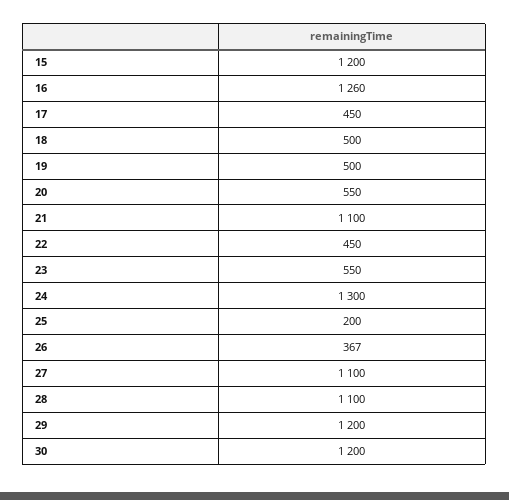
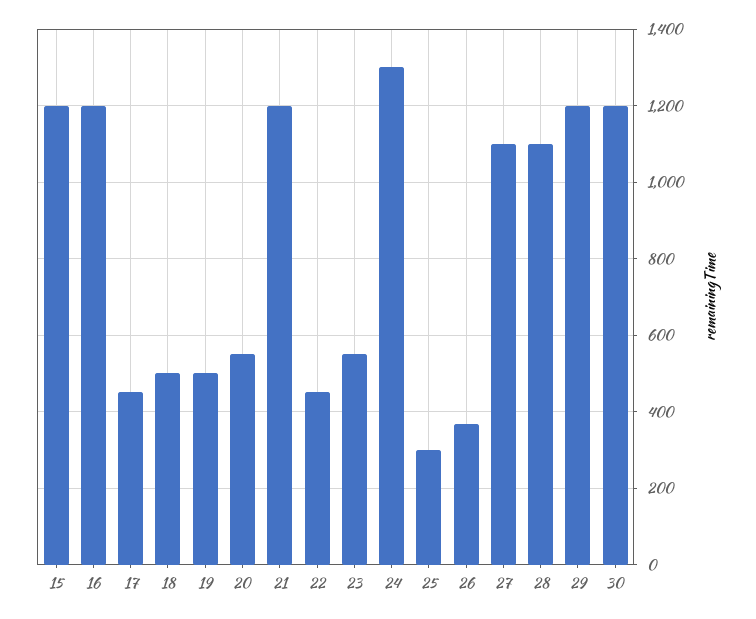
  {
    "15": 1200,
-   "16": 1260,
+   "16": 1200,
    "17": 450,
    "18": 500,
    "19": 500,
    "20": 550,
-   "21": 1100,
+   "21": 1200,
    "22": 450,
    "23": 550,
    "24": 1300,
-   "25": 200,
+   "25": 300,
    "26": 367,
    "27": 1100,
    "28": 1100,
    "29": 1200,
    "30": 1200
  }

